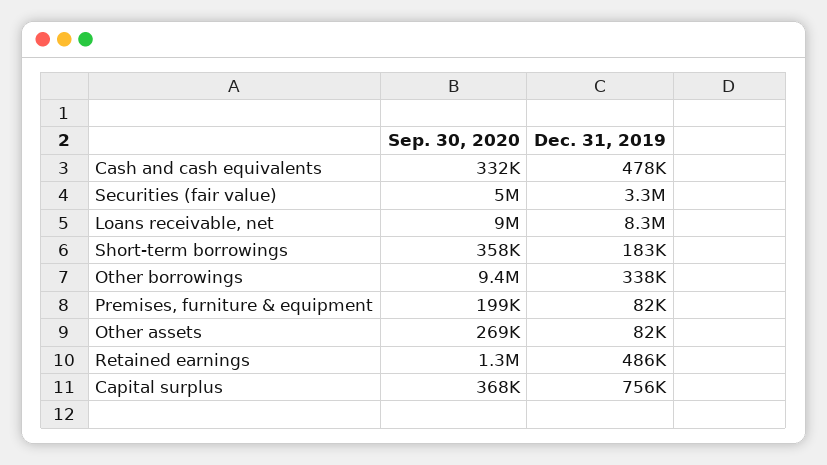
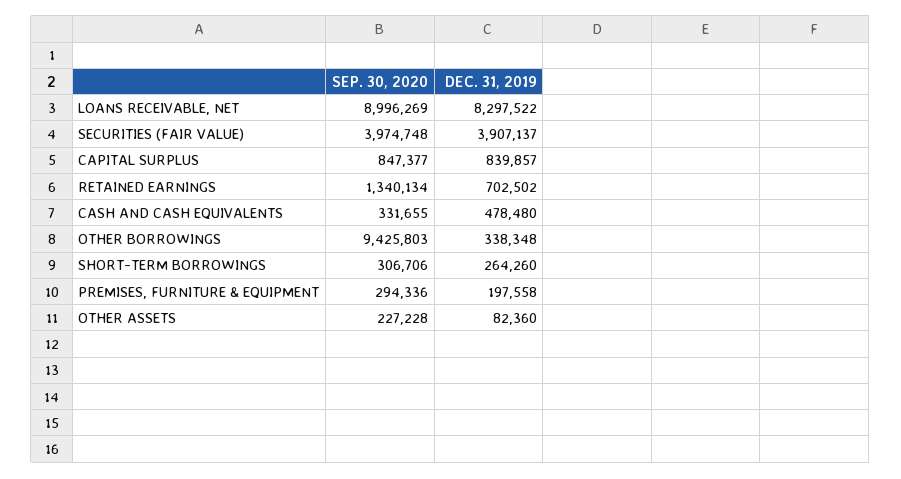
  {
    "Sep. 30, 2020": {
      "Cash and cash equivalents": 331655,
-     "Securities (fair value)": 5000000,
+     "Securities (fair value)": 3974748,
      "Loans receivable, net": 8996269,
-     "Short-term borrowings": 358000,
+     "Short-term borrowings": 306706,
      "Other borrowings": 9425803,
-     "Premises, furniture & equipment": 199000,
+     "Premises, furniture & equipment": 294336,
-     "Other assets": 269000,
+     "Other assets": 227228,
      "Retained earnings": 1340134,
-     "Capital surplus": 368000
+     "Capital surplus": 847377
    },
    "Dec. 31, 2019": {
      "Cash and cash equivalents": 478480,
-     "Securities (fair value)": 3300000,
+     "Securities (fair value)": 3907137,
      "Loans receivable, net": 8297522,
-     "Short-term borrowings": 183000,
+     "Short-term borrowings": 264260,
      "Other borrowings": 338348,
-     "Premises, furniture & equipment": 82000,
+     "Premises, furniture & equipment": 197558,
      "Other assets": 82360,
-     "Retained earnings": 486000,
+     "Retained earnings": 702502,
-     "Capital surplus": 756000
+     "Capital surplus": 839857
    }
  }

